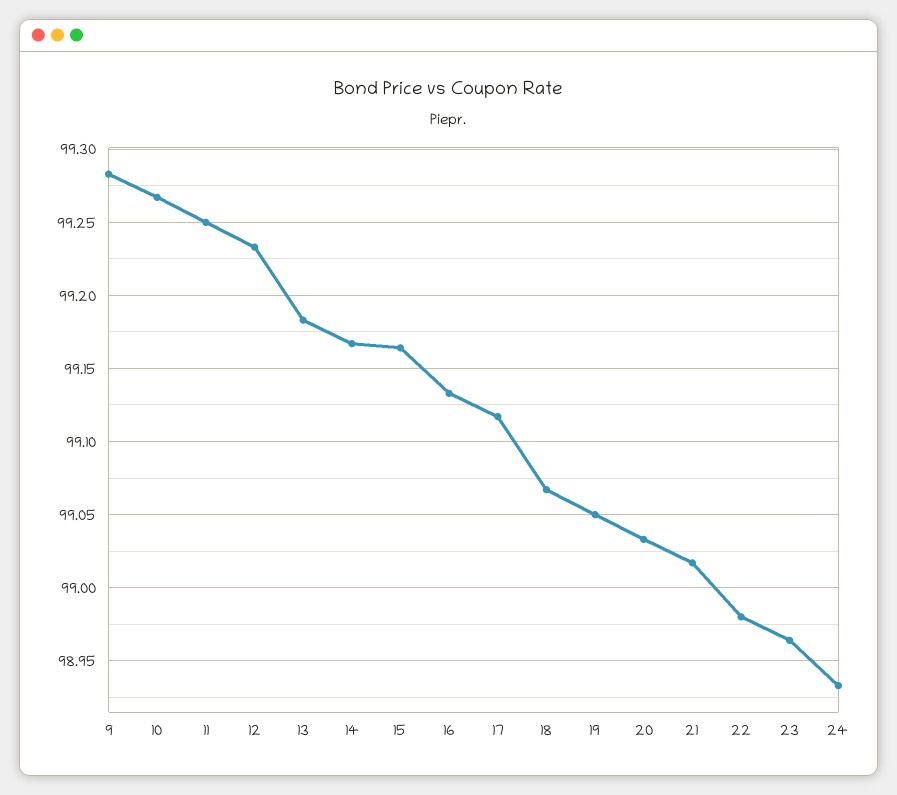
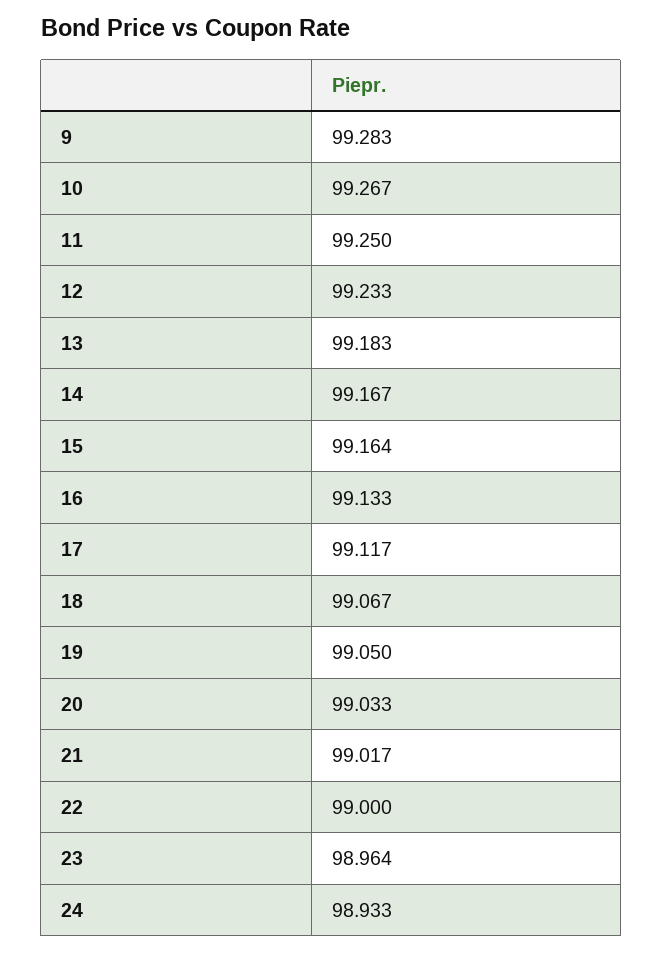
  {
    "9": 99.283,
    "10": 99.267,
    "11": 99.25,
    "12": 99.233,
    "13": 99.183,
    "14": 99.167,
    "15": 99.164,
    "16": 99.133,
    "17": 99.117,
    "18": 99.067,
    "19": 99.05,
    "20": 99.033,
    "21": 99.017,
-   "22": 98.98,
+   "22": 99,
    "23": 98.964,
    "24": 98.933
  }

